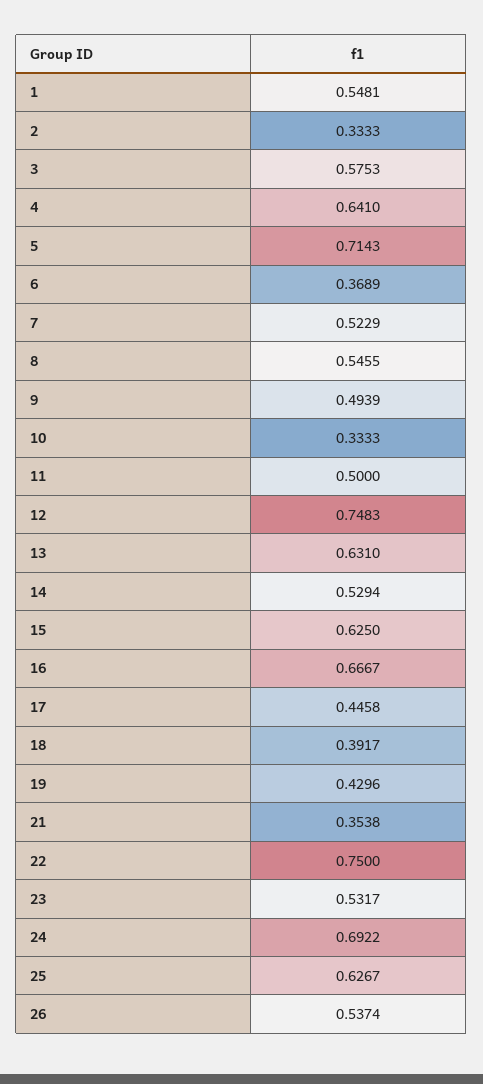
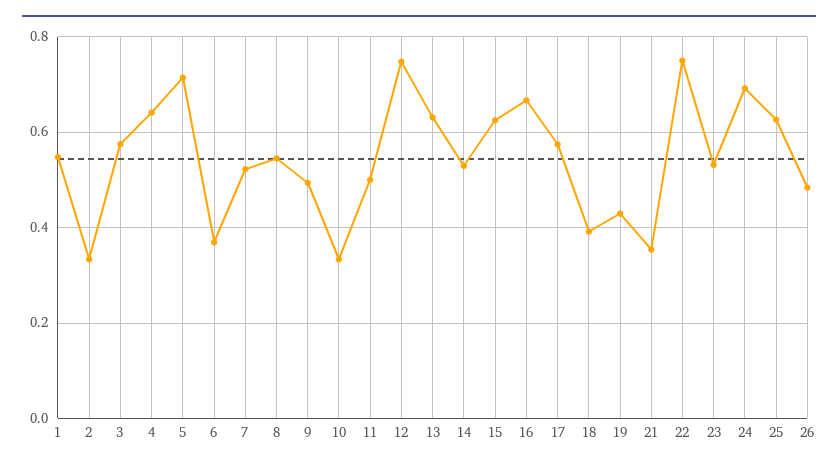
  {
    "1": 0.5481,
    "2": 0.3333,
    "3": 0.5753,
    "4": 0.641,
    "5": 0.7143,
    "6": 0.3689,
    "7": 0.5229,
    "8": 0.5455,
    "9": 0.4939,
    "10": 0.3333,
    "11": 0.5,
    "12": 0.7483,
    "13": 0.631,
    "14": 0.5294,
    "15": 0.625,
    "16": 0.6667,
-   "17": 0.4458,
+   "17": 0.58,
    "18": 0.3917,
    "19": 0.4296,
    "21": 0.3538,
    "22": 0.75,
    "23": 0.5317,
    "24": 0.6922,
    "25": 0.6267,
-   "26": 0.5374
+   "26": 0.48
  }

